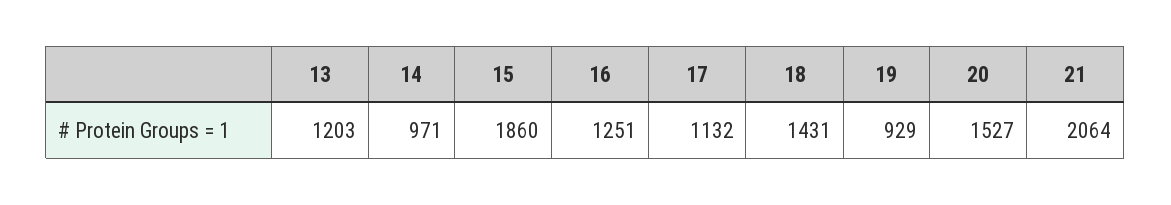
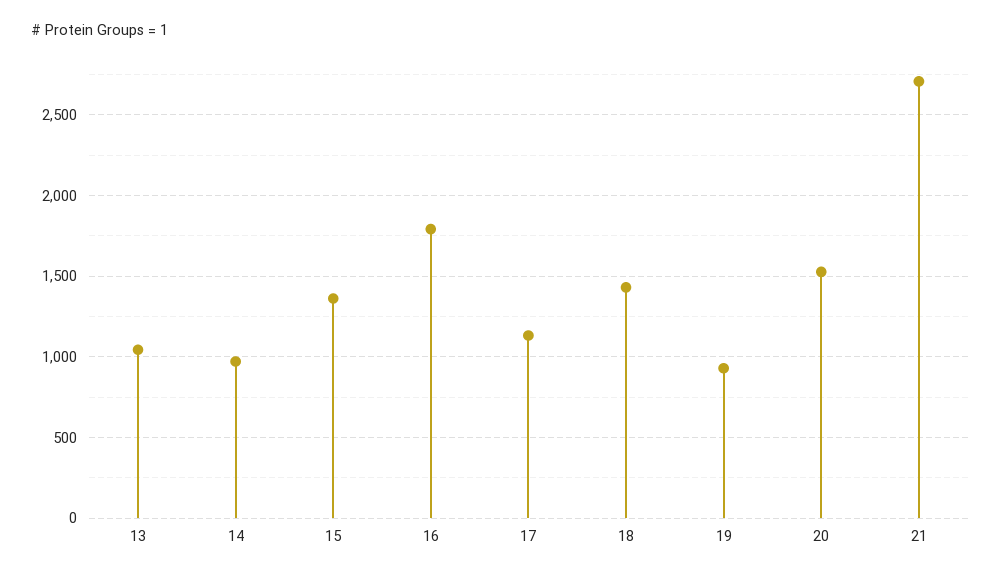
  {
-   "13": 1203,
+   "13": 1050,
    "14": 971,
-   "15": 1860,
+   "15": 1350,
-   "16": 1251,
+   "16": 1800,
    "17": 1132,
    "18": 1431,
    "19": 929,
    "20": 1527,
-   "21": 2064
+   "21": 2700
  }

